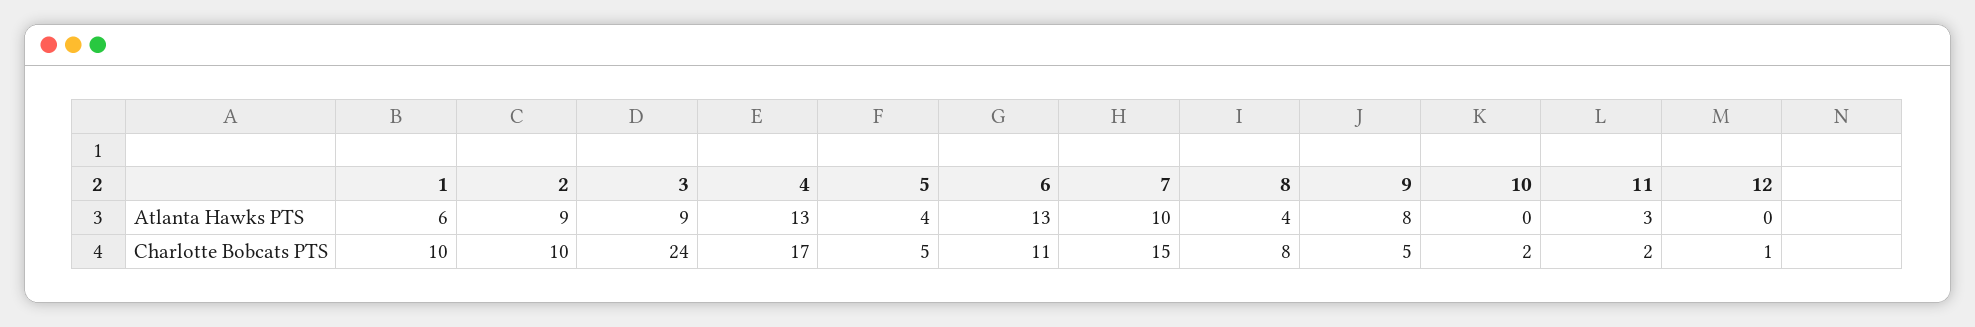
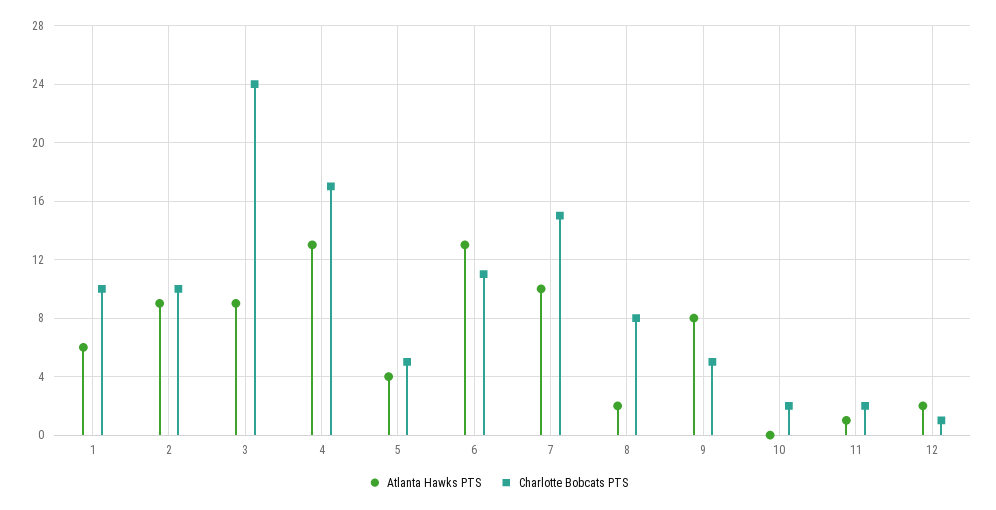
  {
    "Atlanta Hawks PTS": {
      "1": 6,
      "2": 9,
      "3": 9,
      "4": 13,
      "5": 4,
      "6": 13,
      "7": 10,
-     "8": 4,
+     "8": 2,
      "9": 8,
      "10": 0,
-     "11": 3,
+     "11": 1,
-     "12": 0
+     "12": 2
    },
    "Charlotte Bobcats PTS": {
      "1": 10,
      "2": 10,
      "3": 24,
      "4": 17,
      "5": 5,
      "6": 11,
      "7": 15,
      "8": 8,
      "9": 5,
      "10": 2,
      "11": 2,
      "12": 1
    }
  }

